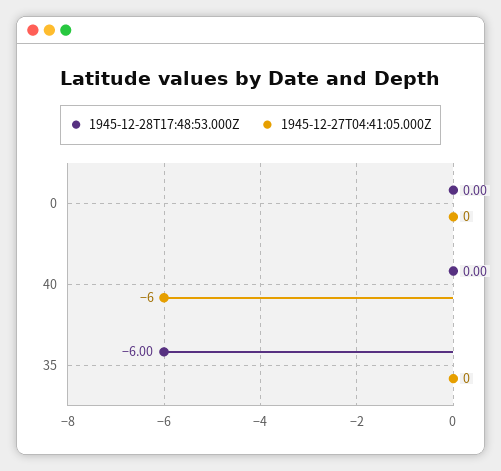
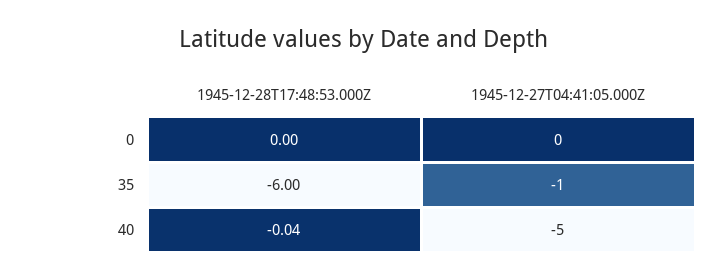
  {
    "1945-12-28T17:48:53.000Z": {
      "0": 0,
-     "40": 0,
+     "40": -0.04,
      "35": -6
    },
    "1945-12-27T04:41:05.000Z": {
      "0": 0,
-     "40": -6,
+     "40": -5,
-     "35": 0
+     "35": -1
    }
  }

